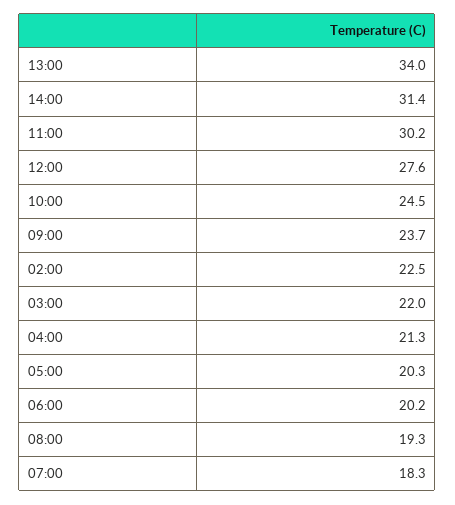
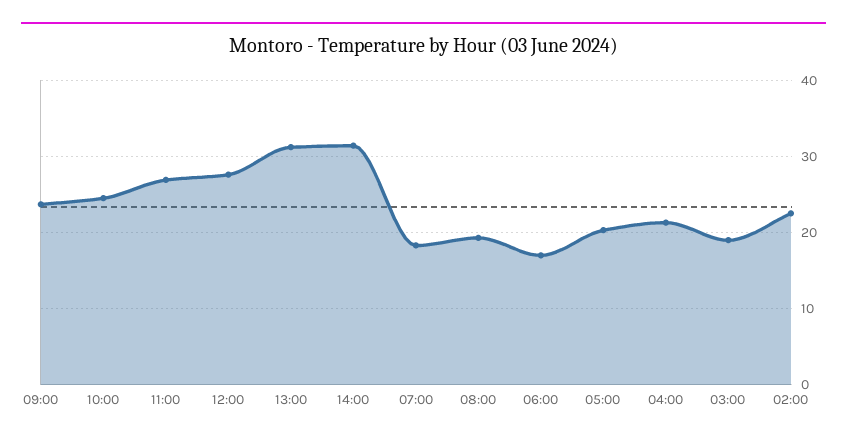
  {
-   "13:00": 34,
+   "13:00": 31,
    "14:00": 31.4,
-   "11:00": 30.2,
+   "11:00": 27,
    "12:00": 27.6,
    "10:00": 24.5,
    "09:00": 23.7,
    "02:00": 22.5,
-   "03:00": 22,
+   "03:00": 19,
    "04:00": 21.3,
    "05:00": 20.3,
-   "06:00": 20.2,
+   "06:00": 17,
    "08:00": 19.3,
    "07:00": 18.3
  }

